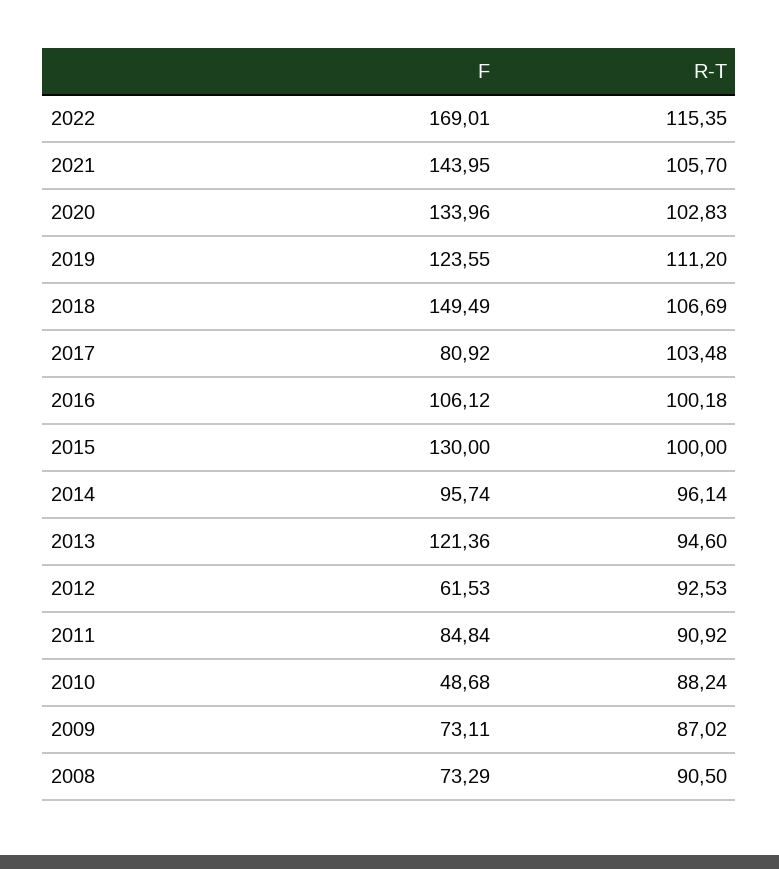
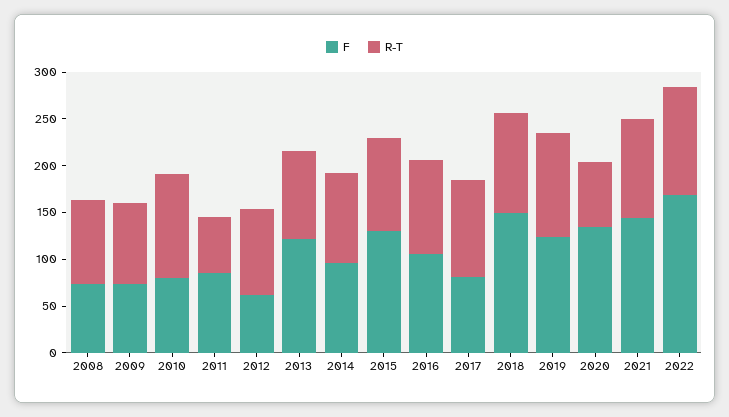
  {
    "F": {
      "2022": 169.01,
      "2021": 143.95,
      "2020": 133.96,
      "2019": 123.55,
      "2018": 149.49,
      "2017": 80.92,
      "2016": 106.12,
      "2015": 130,
      "2014": 95.74,
      "2013": 121.36,
      "2012": 61.53,
      "2011": 84.84,
-     "2010": 48.68,
+     "2010": 80,
      "2009": 73.11,
      "2008": 73.29
    },
    "R-T": {
      "2022": 115.35,
      "2021": 105.7,
-     "2020": 102.83,
+     "2020": 70,
      "2019": 111.2,
      "2018": 106.69,
      "2017": 103.48,
      "2016": 100.18,
      "2015": 100,
      "2014": 96.14,
      "2013": 94.6,
      "2012": 92.53,
-     "2011": 90.92,
+     "2011": 60,
-     "2010": 88.24,
+     "2010": 110,
      "2009": 87.02,
      "2008": 90.5
    }
  }

